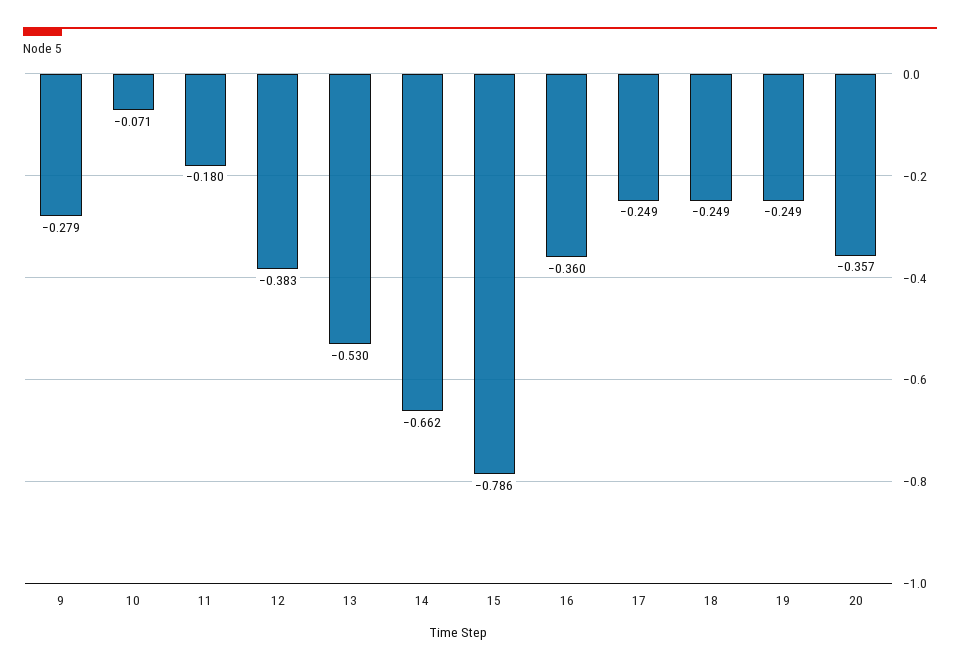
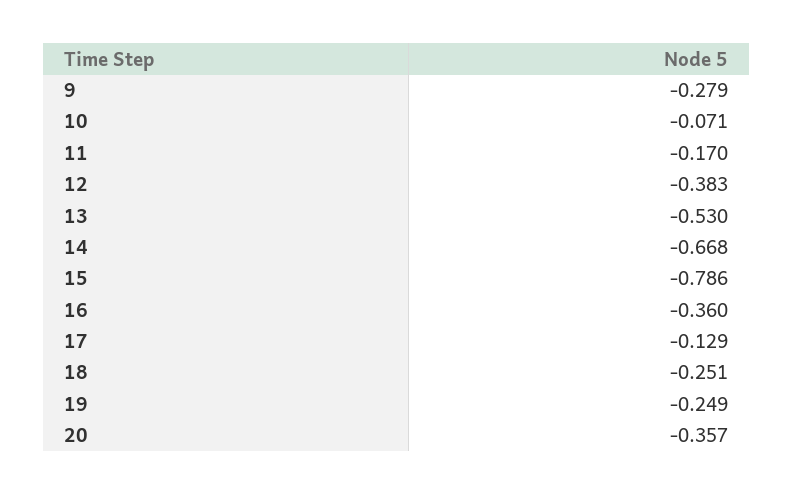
  {
    "9": -0.279,
    "10": -0.071,
-   "11": -0.18,
+   "11": -0.17,
    "12": -0.383,
    "13": -0.53,
-   "14": -0.662,
+   "14": -0.668,
    "15": -0.786,
    "16": -0.36,
-   "17": -0.249,
+   "17": -0.129,
-   "18": -0.249,
+   "18": -0.251,
    "19": -0.249,
    "20": -0.357
  }

